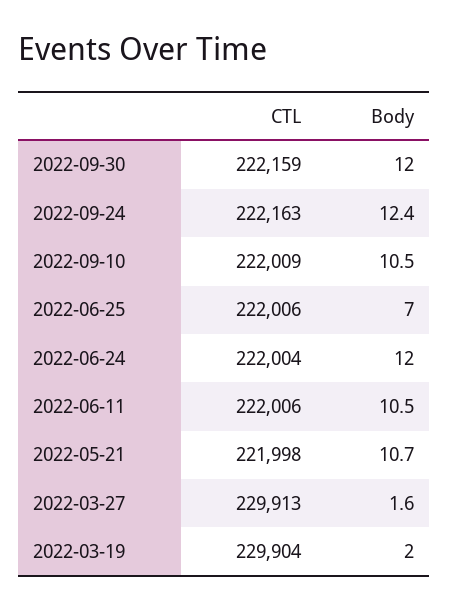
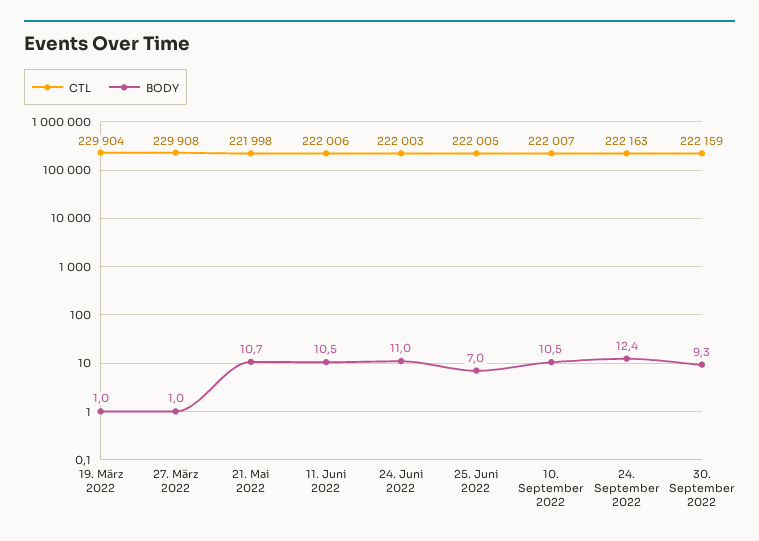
  {
    "CTL": {
      "2022-09-30": 222159,
      "2022-09-24": 222163,
-     "2022-09-10": 222009,
+     "2022-09-10": 222007,
-     "2022-06-25": 222006,
+     "2022-06-25": 222005,
-     "2022-06-24": 222004,
+     "2022-06-24": 222003,
      "2022-06-11": 222006,
      "2022-05-21": 221998,
-     "2022-03-27": 229913,
+     "2022-03-27": 229908,
      "2022-03-19": 229904
    },
    "Body": {
-     "2022-09-30": 12,
+     "2022-09-30": 9.3,
      "2022-09-24": 12.4,
      "2022-09-10": 10.5,
      "2022-06-25": 7,
-     "2022-06-24": 12,
+     "2022-06-24": 11,
      "2022-06-11": 10.5,
      "2022-05-21": 10.7,
-     "2022-03-27": 1.6,
+     "2022-03-27": 1,
-     "2022-03-19": 2
+     "2022-03-19": 1
    }
  }

